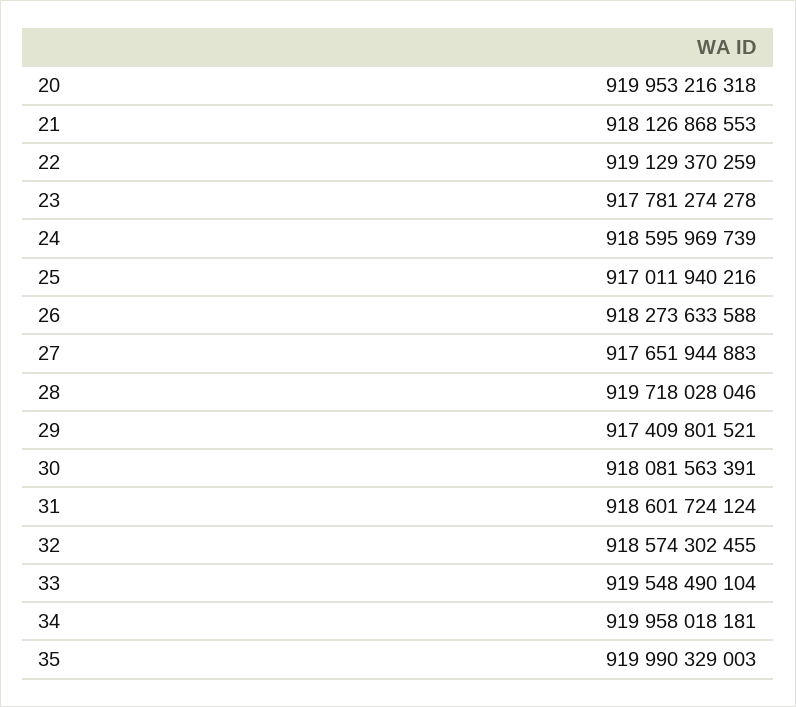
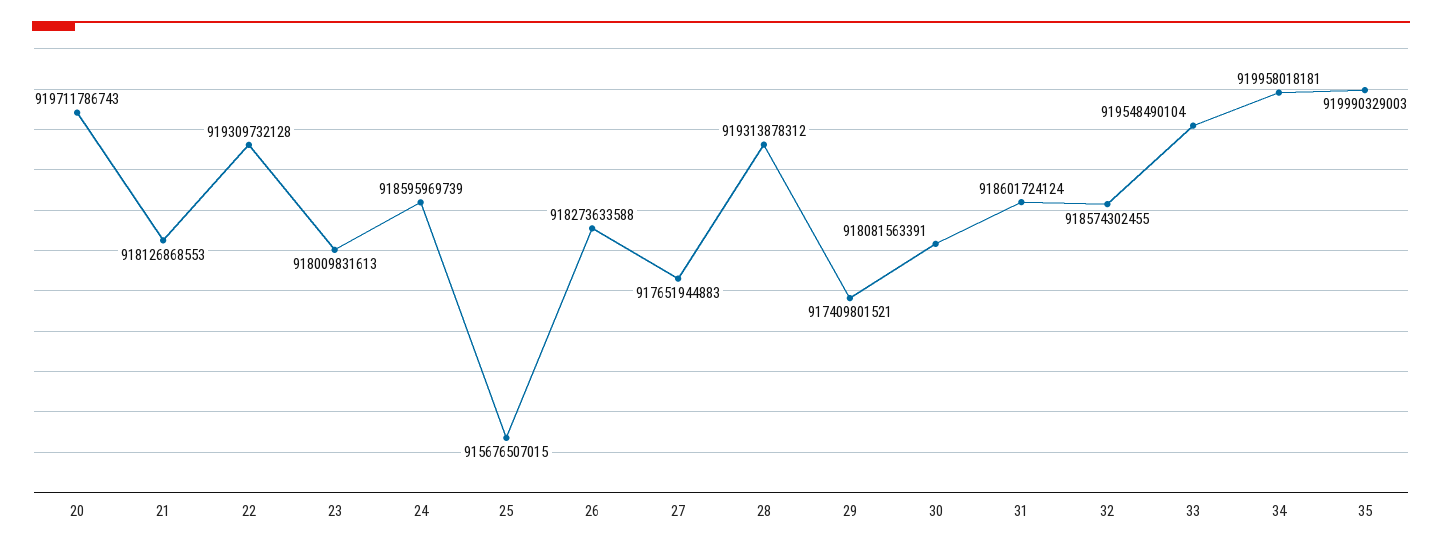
  {
-   "20": 919953216318,
+   "20": 919711786743,
    "21": 918126868553,
-   "22": 919129370259,
+   "22": 919309732128,
-   "23": 917781274278,
+   "23": 918009831613,
    "24": 918595969739,
-   "25": 917011940216,
+   "25": 915676507015,
    "26": 918273633588,
    "27": 917651944883,
-   "28": 919718028046,
+   "28": 919313878312,
    "29": 917409801521,
    "30": 918081563391,
    "31": 918601724124,
    "32": 918574302455,
    "33": 919548490104,
    "34": 919958018181,
    "35": 919990329003
  }

